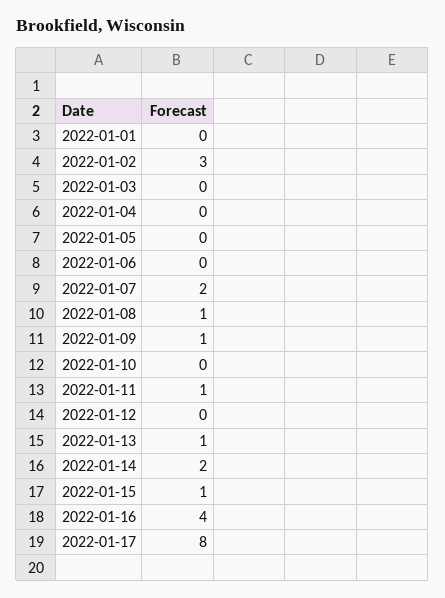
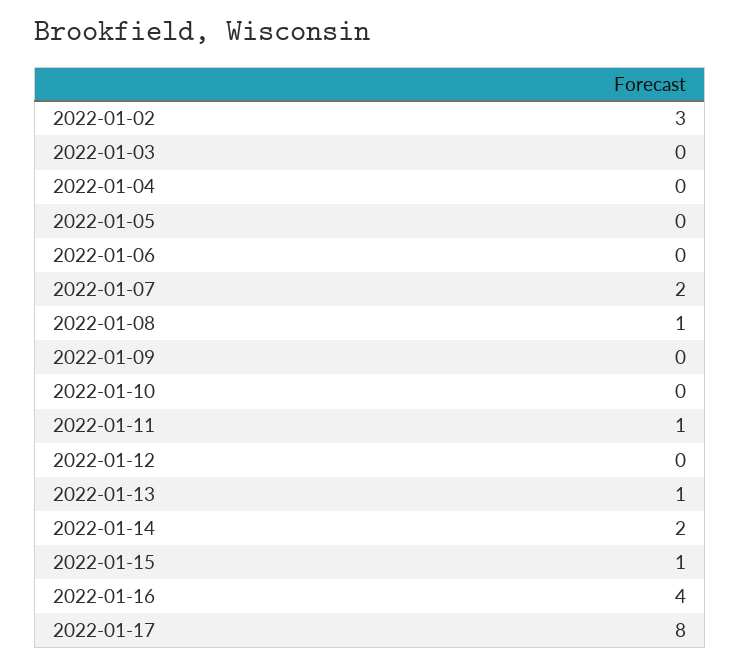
  {
-   "2022-01-01": 0,
    "2022-01-02": 3,
    "2022-01-03": 0,
    "2022-01-04": 0,
    "2022-01-05": 0,
    "2022-01-06": 0,
    "2022-01-07": 2,
    "2022-01-08": 1,
-   "2022-01-09": 1,
+   "2022-01-09": 0,
    "2022-01-10": 0,
    "2022-01-11": 1,
    "2022-01-12": 0,
    "2022-01-13": 1,
    "2022-01-14": 2,
    "2022-01-15": 1,
    "2022-01-16": 4,
    "2022-01-17": 8
  }

